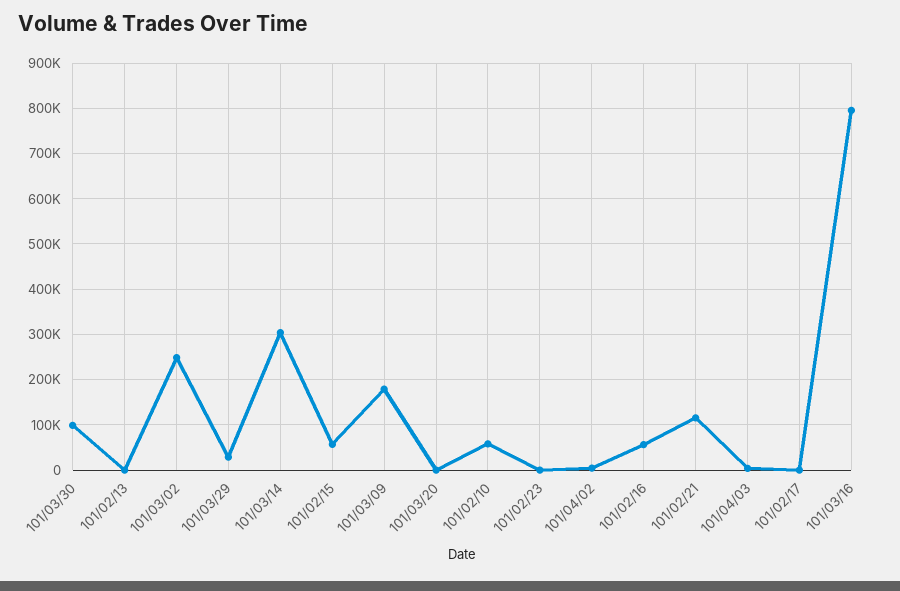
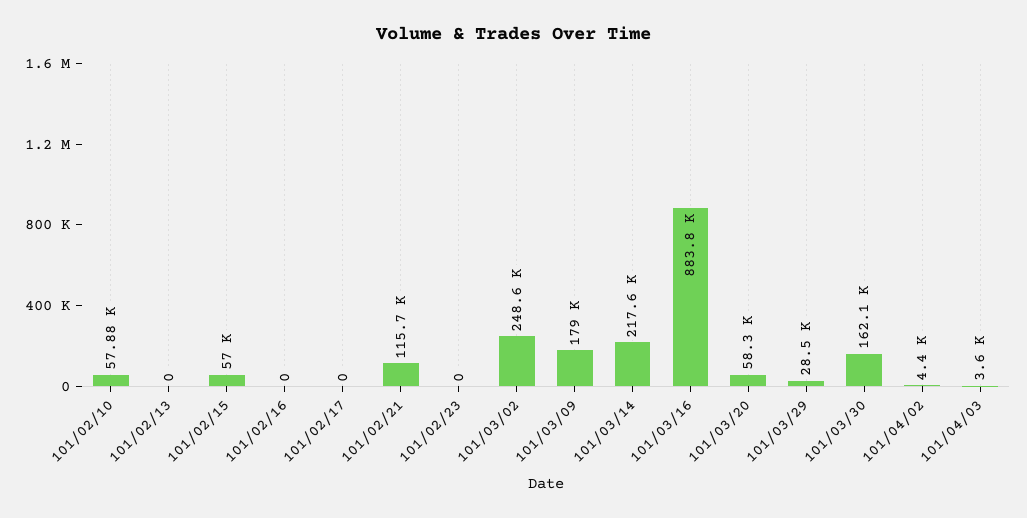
  {
-   "101/03/30": 100000,
+   "101/03/30": 162100,
    "101/02/13": 0,
    "101/03/02": 248600,
    "101/03/29": 28500,
-   "101/03/14": 300000,
+   "101/03/14": 217600,
    "101/02/15": 57000,
    "101/03/09": 179000,
-   "101/03/20": 0,
+   "101/03/20": 58300,
    "101/02/10": 57880,
    "101/02/23": 0,
    "101/04/02": 4400,
-   "101/02/16": 60000,
+   "101/02/16": 0,
    "101/02/21": 115700,
    "101/04/03": 3600,
    "101/02/17": 0,
-   "101/03/16": 800000
+   "101/03/16": 883800
  }

